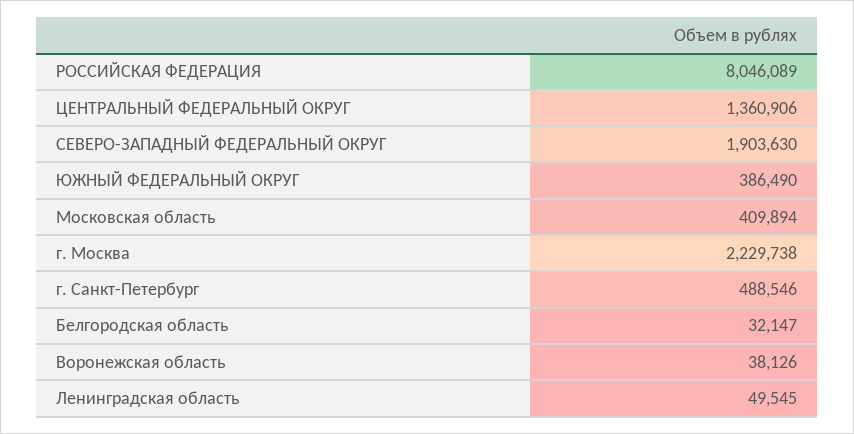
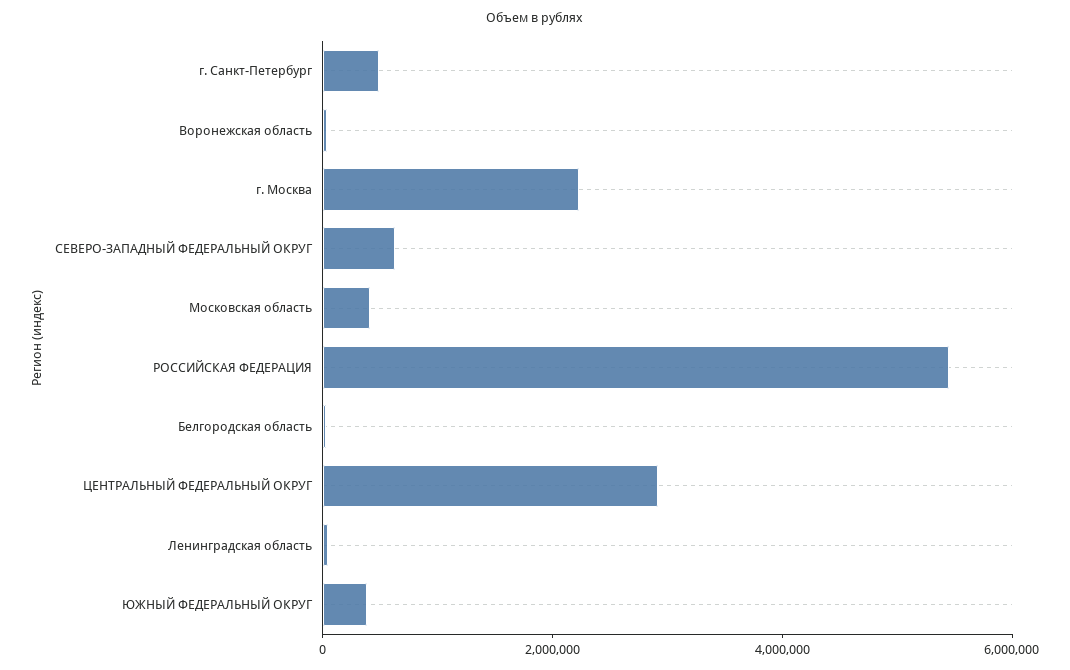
  {
-   "РОССИЙСКАЯ ФЕДЕРАЦИЯ": 8046089,
+   "РОССИЙСКАЯ ФЕДЕРАЦИЯ": 5500000,
-   "ЦЕНТРАЛЬНЫЙ ФЕДЕРАЛЬНЫЙ ОКРУГ": 1360906,
+   "ЦЕНТРАЛЬНЫЙ ФЕДЕРАЛЬНЫЙ ОКРУГ": 3000000,
-   "СЕВЕРО-ЗАПАДНЫЙ ФЕДЕРАЛЬНЫЙ ОКРУГ": 1903630,
+   "СЕВЕРО-ЗАПАДНЫЙ ФЕДЕРАЛЬНЫЙ ОКРУГ": 500000,
    "ЮЖНЫЙ ФЕДЕРАЛЬНЫЙ ОКРУГ": 386490,
    "Московская область": 409894,
    "г. Москва": 2229738,
    "г. Санкт-Петербург": 488546,
    "Белгородская область": 32147,
    "Воронежская область": 38126,
    "Ленинградская область": 49545
  }

